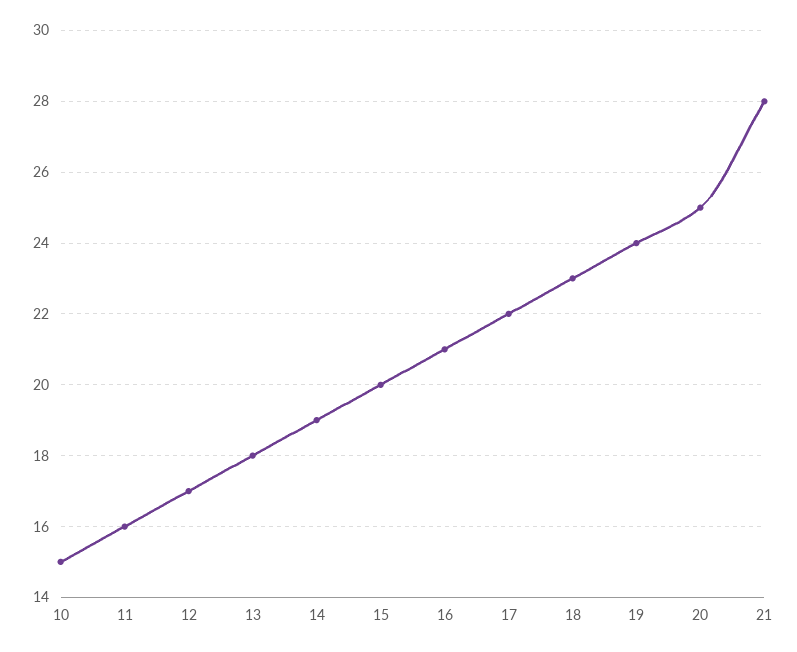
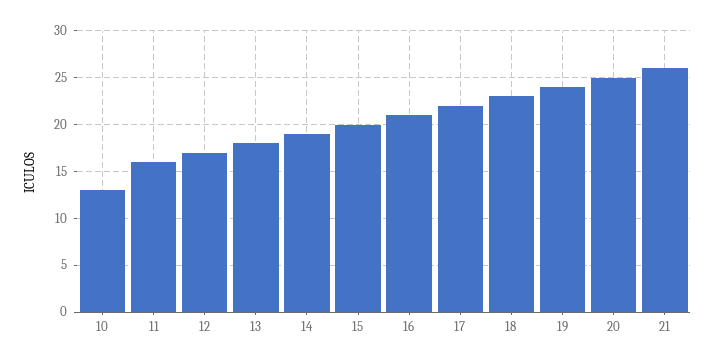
  {
-   "10": 15,
+   "10": 13,
    "11": 16,
    "12": 17,
    "13": 18,
    "14": 19,
    "15": 20,
    "16": 21,
    "17": 22,
    "18": 23,
    "19": 24,
    "20": 25,
-   "21": 28
+   "21": 26
  }

